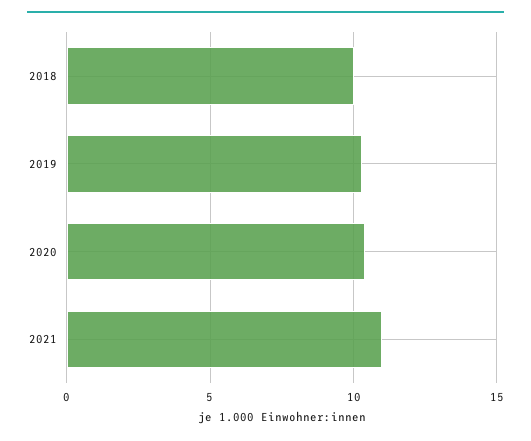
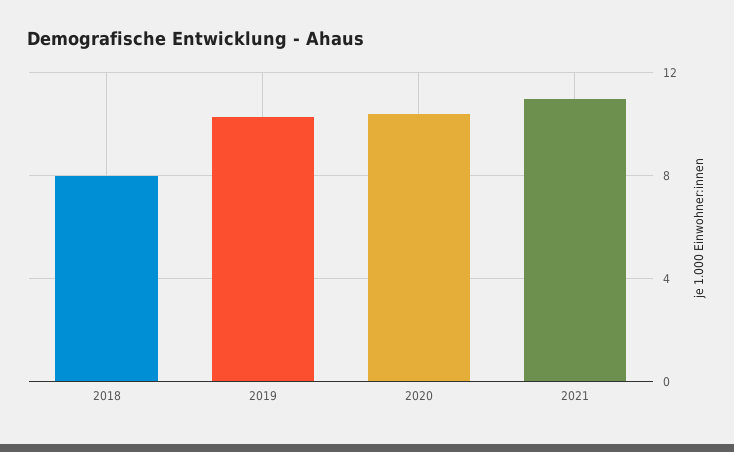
  {
-   "2018": 10,
+   "2018": 8,
    "2019": 10.5,
    "2020": 10.5,
    "2021": 11
  }

